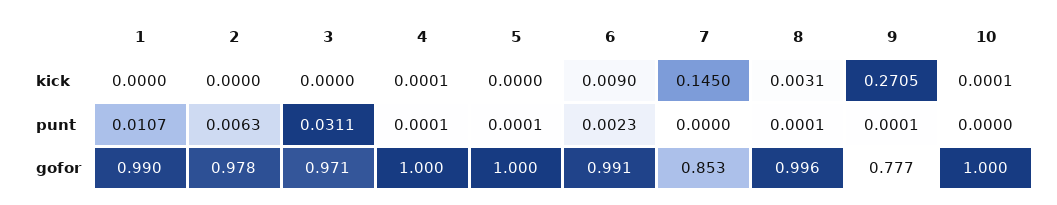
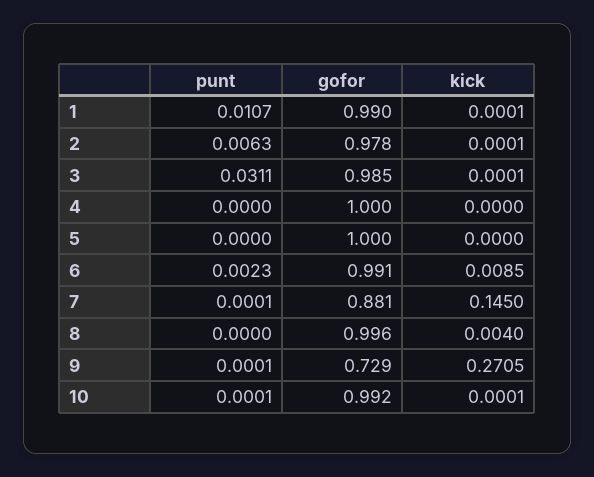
  {
    "1": {
-     "kick": 0,
+     "kick": 0.0001,
      "punt": 0.0107,
      "gofor": 0.99
    },
    "2": {
-     "kick": 0,
+     "kick": 0.0001,
      "punt": 0.0063,
      "gofor": 0.978
    },
    "3": {
-     "kick": 0,
+     "kick": 0.0001,
      "punt": 0.0311,
-     "gofor": 0.971
+     "gofor": 0.985
    },
    "4": {
-     "kick": 0.0001,
+     "kick": 0,
-     "punt": 0.0001,
+     "punt": 0,
      "gofor": 1
    },
    "5": {
      "kick": 0,
-     "punt": 0.0001,
+     "punt": 0,
      "gofor": 1
    },
    "6": {
-     "kick": 0.009,
+     "kick": 0.0085,
      "punt": 0.0023,
      "gofor": 0.991
    },
    "7": {
      "kick": 0.145,
-     "punt": 0,
+     "punt": 0.0001,
-     "gofor": 0.853
+     "gofor": 0.881
    },
    "8": {
-     "kick": 0.0031,
+     "kick": 0.004,
-     "punt": 0.0001,
+     "punt": 0,
      "gofor": 0.996
    },
    "9": {
      "kick": 0.2705,
      "punt": 0.0001,
-     "gofor": 0.777
+     "gofor": 0.729
    },
    "10": {
      "kick": 0.0001,
-     "punt": 0,
+     "punt": 0.0001,
-     "gofor": 1
+     "gofor": 0.992
    }
  }

